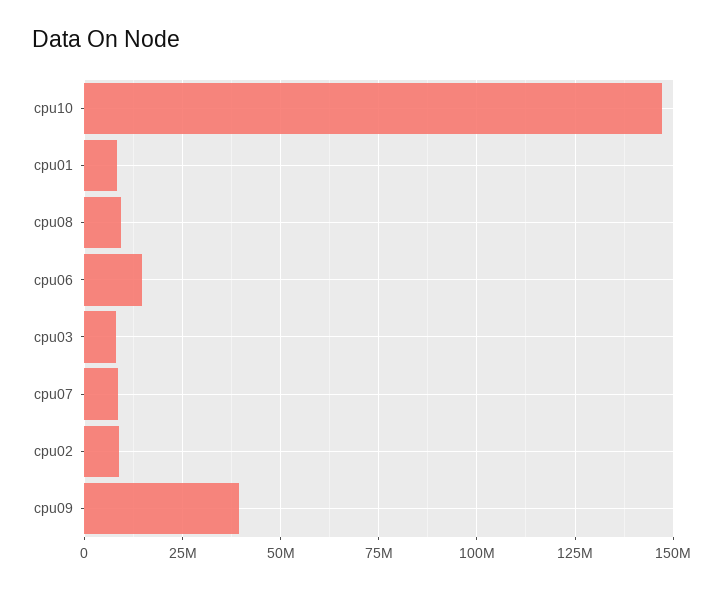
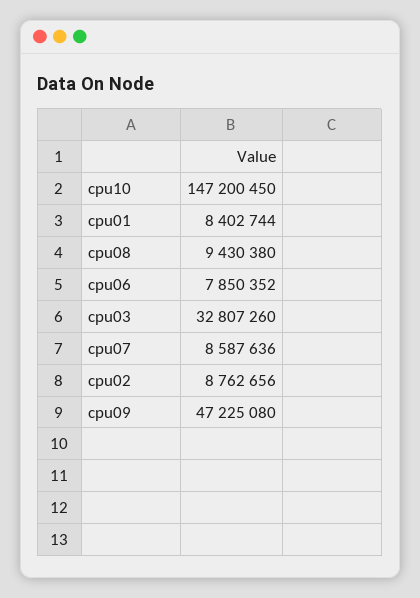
  {
    "cpu10": 147200450,
    "cpu01": 8402744,
    "cpu08": 9430380,
-   "cpu06": 15000000,
+   "cpu06": 7850352,
-   "cpu03": 7500000,
+   "cpu03": 32807260,
    "cpu07": 8587636,
    "cpu02": 8762656,
-   "cpu09": 40000000
+   "cpu09": 47225080
  }

